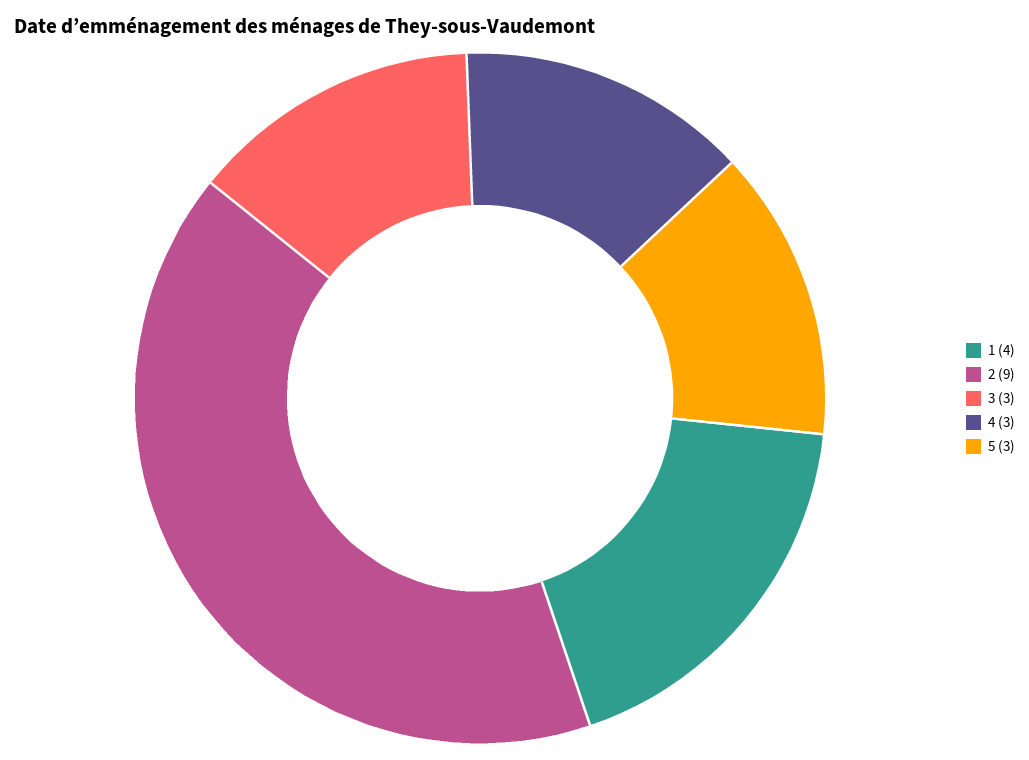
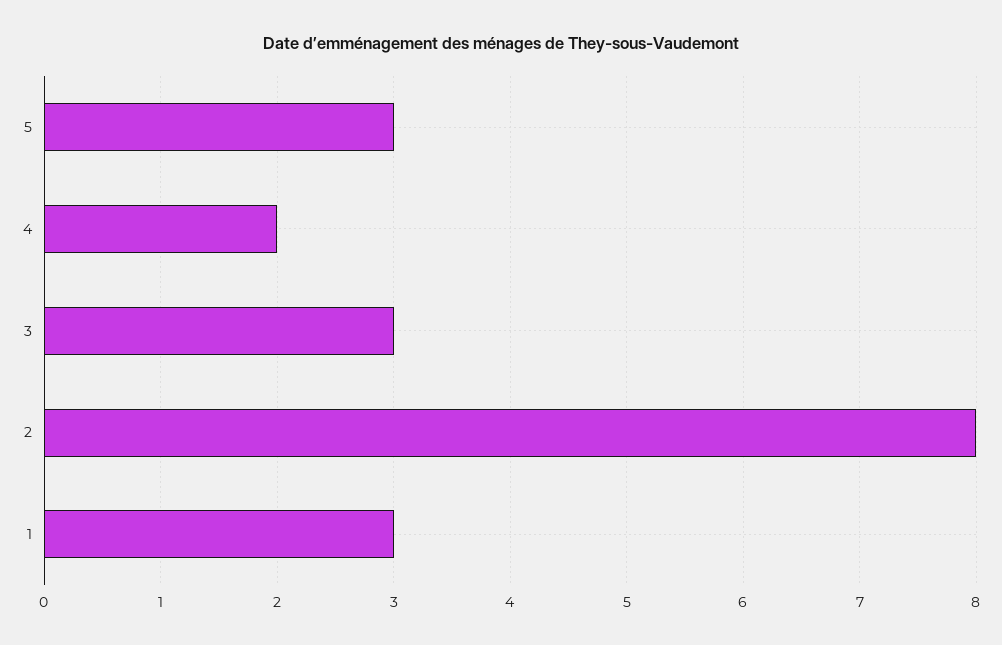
  {
-   "1": 4,
+   "1": 3,
-   "2": 9,
+   "2": 8,
    "3": 3,
-   "4": 3,
+   "4": 2,
    "5": 3
  }

